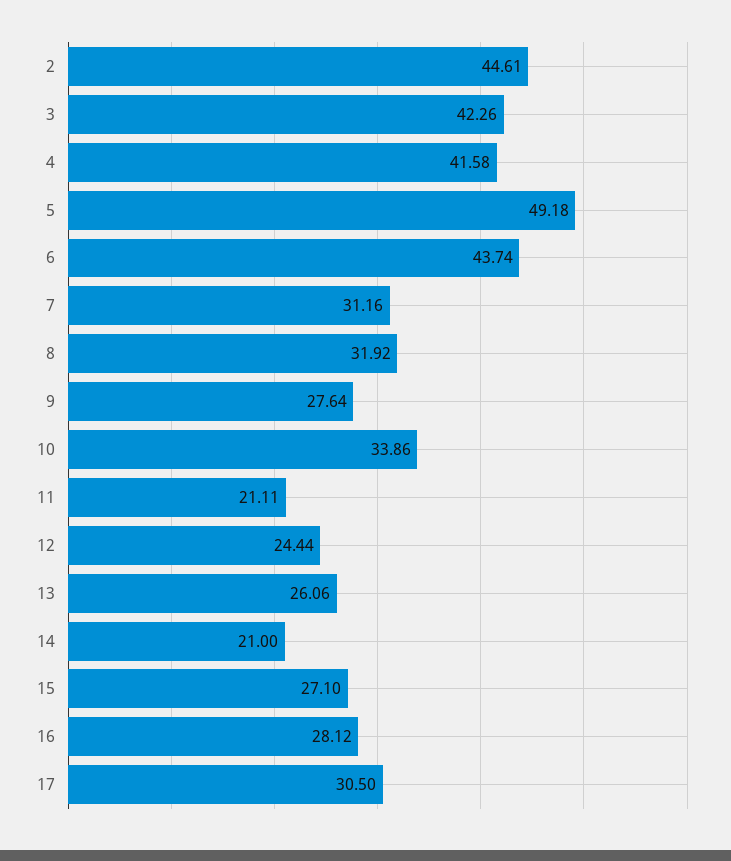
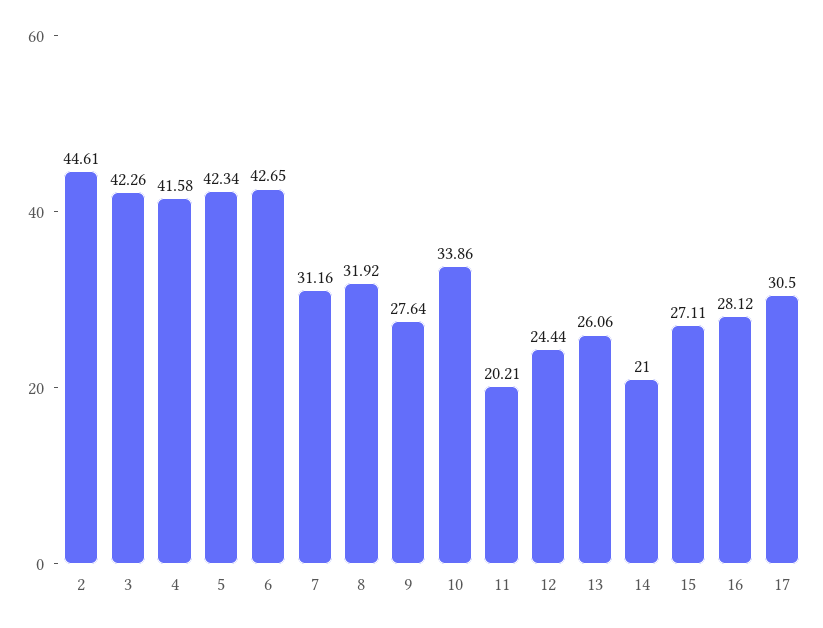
  {
    "2": 44.61,
    "3": 42.26,
    "4": 41.58,
-   "5": 49.18,
+   "5": 42.34,
-   "6": 43.74,
+   "6": 42.65,
    "7": 31.16,
    "8": 31.92,
    "9": 27.64,
    "10": 33.86,
-   "11": 21.11,
+   "11": 20.21,
    "12": 24.44,
    "13": 26.06,
    "14": 21,
-   "15": 27.1,
+   "15": 27.11,
    "16": 28.12,
    "17": 30.5
  }

